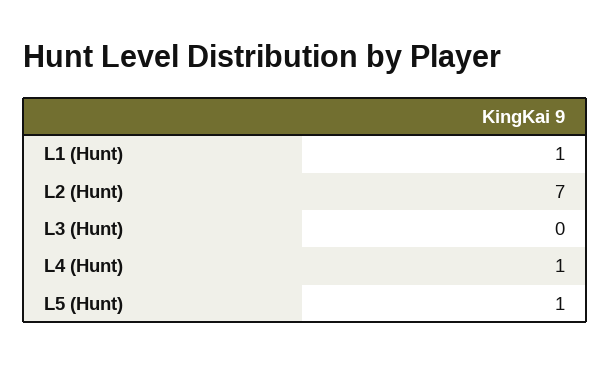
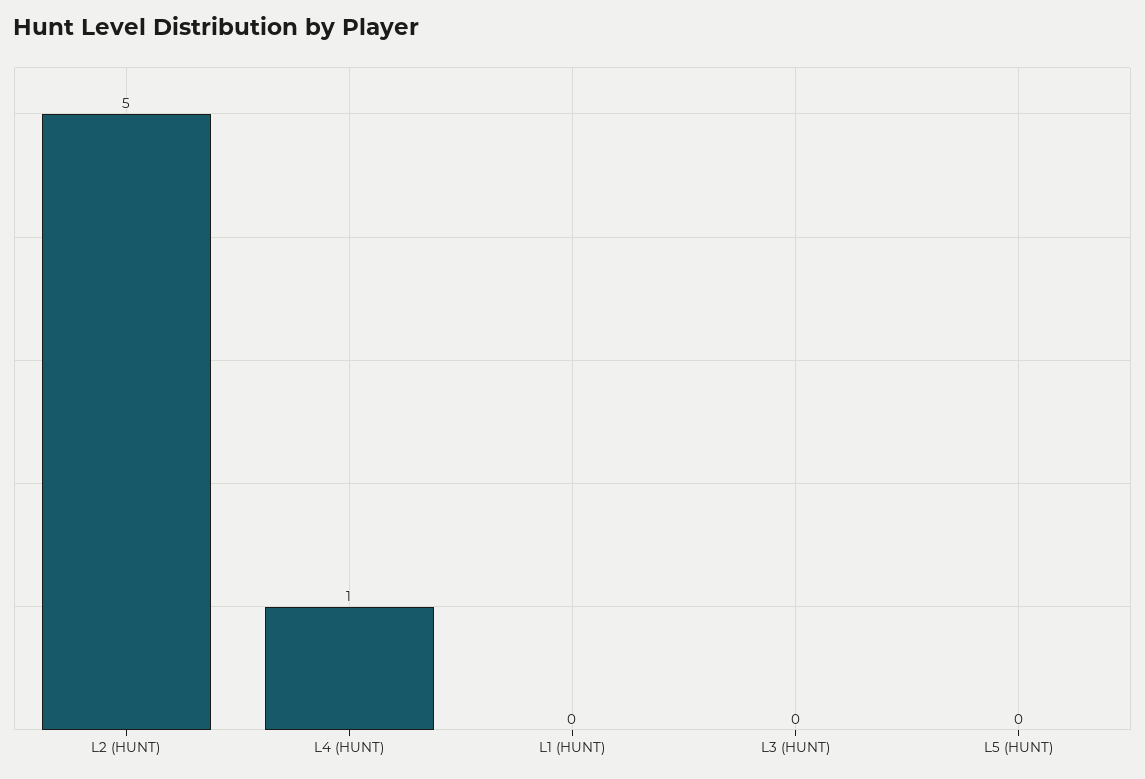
  {
-   "L1 (Hunt)": 1,
+   "L1 (Hunt)": 0,
-   "L2 (Hunt)": 7,
+   "L2 (Hunt)": 5,
    "L3 (Hunt)": 0,
    "L4 (Hunt)": 1,
-   "L5 (Hunt)": 1
+   "L5 (Hunt)": 0
  }

